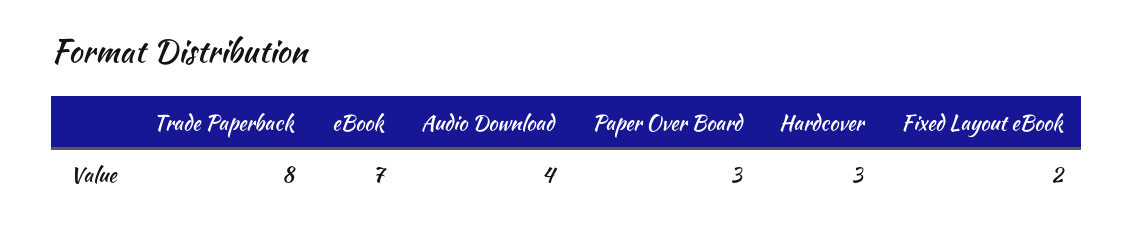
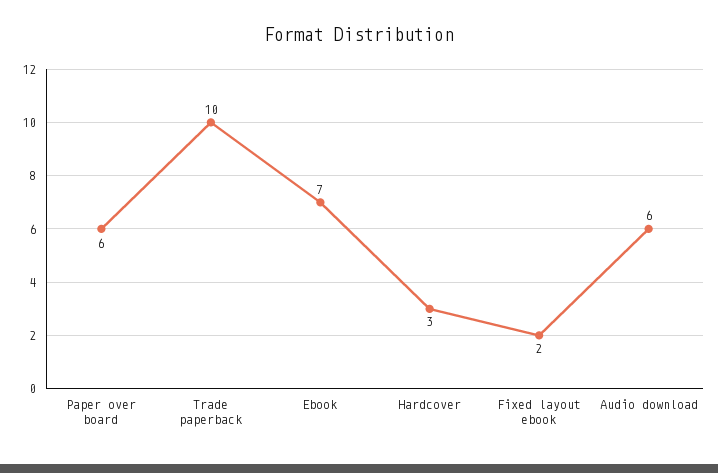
  {
-   "Trade Paperback": 8,
+   "Trade Paperback": 10,
    "eBook": 7,
-   "Audio Download": 4,
+   "Audio Download": 6,
-   "Paper Over Board": 3,
+   "Paper Over Board": 6,
    "Hardcover": 3,
    "Fixed Layout eBook": 2
  }

